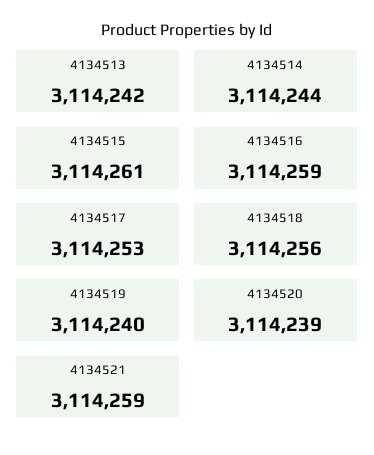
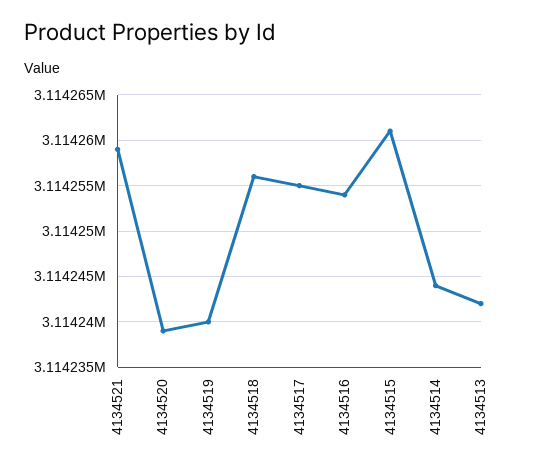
  {
    "4134513": 3114242,
    "4134514": 3114244,
    "4134515": 3114261,
-   "4134516": 3114259,
+   "4134516": 3114254,
-   "4134517": 3114253,
+   "4134517": 3114255,
    "4134518": 3114256,
    "4134519": 3114240,
    "4134520": 3114239,
    "4134521": 3114259
  }

